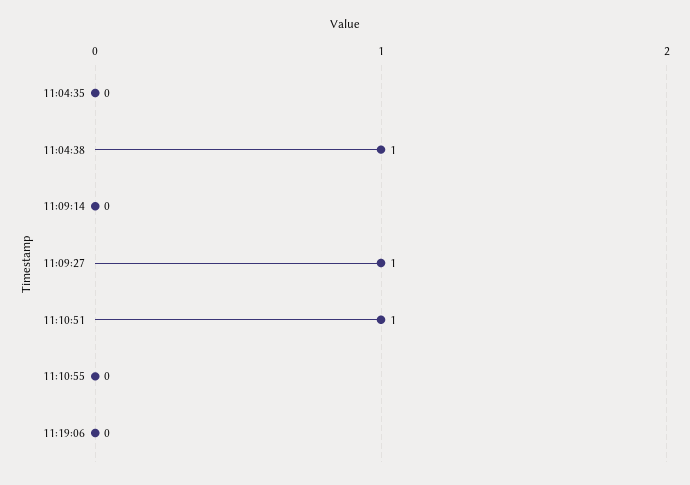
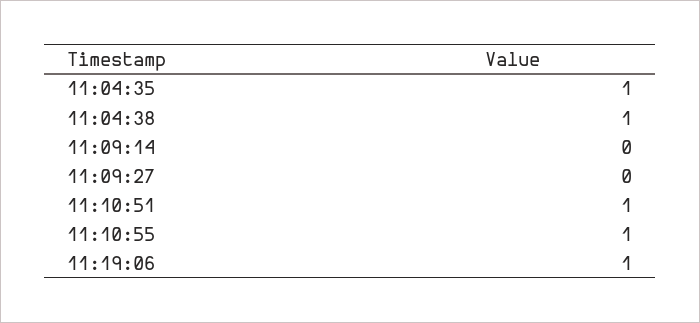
  {
-   "11:04:35": 0,
+   "11:04:35": 1,
    "11:04:38": 1,
    "11:09:14": 0,
-   "11:09:27": 1,
+   "11:09:27": 0,
    "11:10:51": 1,
-   "11:10:55": 0,
+   "11:10:55": 1,
-   "11:19:06": 0
+   "11:19:06": 1
  }

